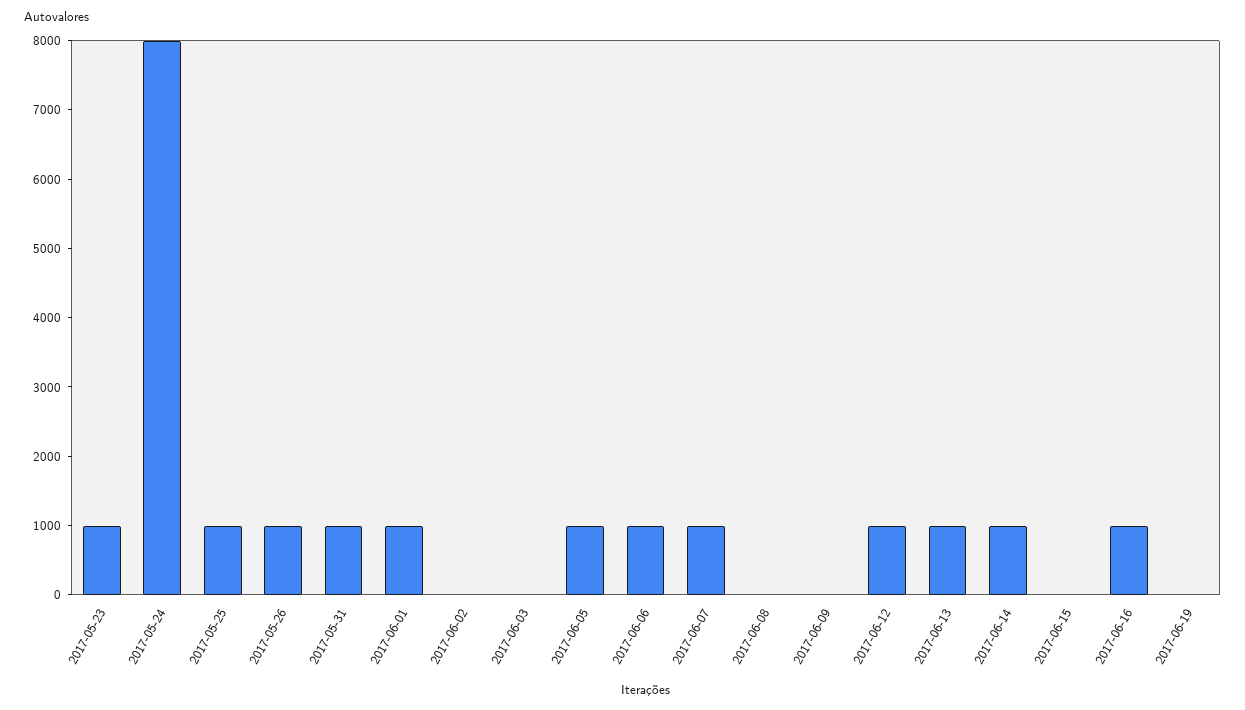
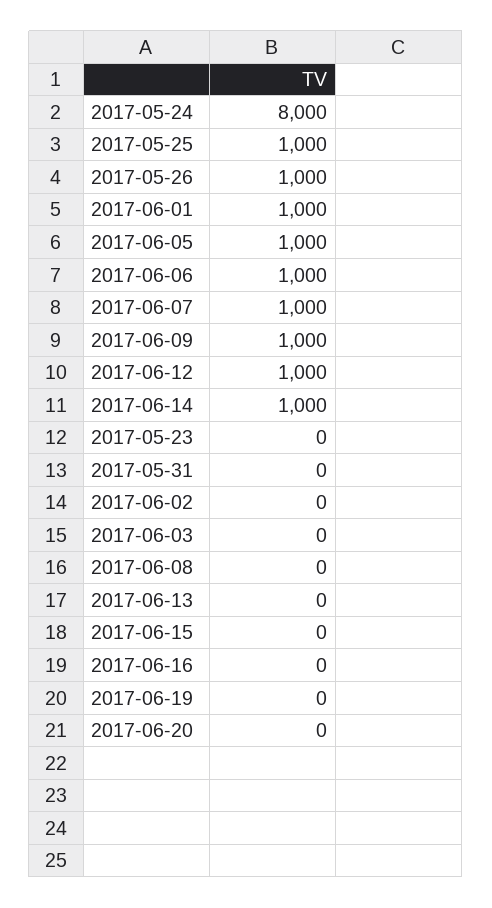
  {
-   "2017-05-23": 1000,
+   "2017-05-23": 0,
    "2017-05-24": 8000,
    "2017-05-25": 1000,
    "2017-05-26": 1000,
-   "2017-05-31": 1000,
+   "2017-05-31": 0,
    "2017-06-01": 1000,
    "2017-06-02": 0,
    "2017-06-03": 0,
    "2017-06-05": 1000,
    "2017-06-06": 1000,
    "2017-06-07": 1000,
    "2017-06-08": 0,
-   "2017-06-09": 0,
+   "2017-06-09": 1000,
    "2017-06-12": 1000,
-   "2017-06-13": 1000,
+   "2017-06-13": 0,
    "2017-06-14": 1000,
    "2017-06-15": 0,
-   "2017-06-16": 1000,
+   "2017-06-16": 0,
-   "2017-06-19": 0
+   "2017-06-19": 0,
+   "2017-06-20": 0
  }

